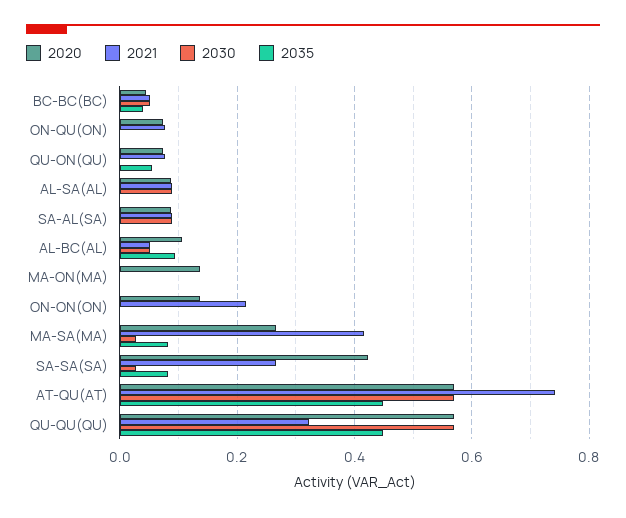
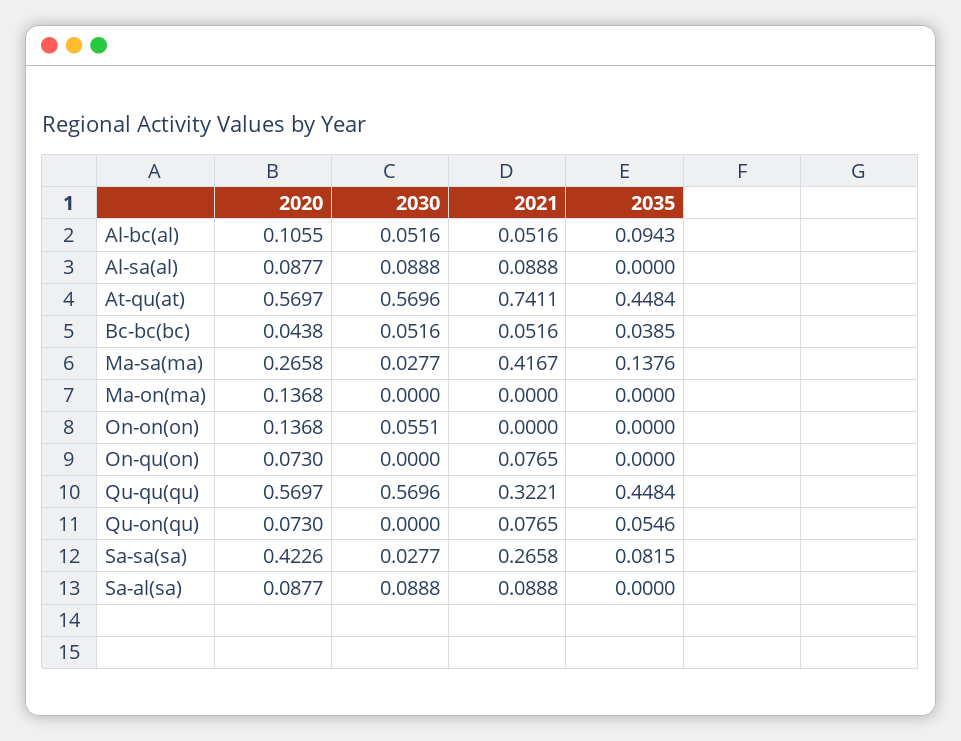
  {
    "2020": {
      "BC-BC(BC)": 0.0438,
      "ON-QU(ON)": 0.073,
      "QU-ON(QU)": 0.073,
      "AL-SA(AL)": 0.0877,
      "SA-AL(SA)": 0.0877,
      "AL-BC(AL)": 0.1055,
      "MA-ON(MA)": 0.1368,
      "ON-ON(ON)": 0.1368,
      "MA-SA(MA)": 0.2658,
      "SA-SA(SA)": 0.4226,
      "AT-QU(AT)": 0.5697,
      "QU-QU(QU)": 0.5697
    },
    "2021": {
      "BC-BC(BC)": 0.0516,
      "ON-QU(ON)": 0.0765,
      "QU-ON(QU)": 0.0765,
      "AL-SA(AL)": 0.0888,
      "SA-AL(SA)": 0.0888,
      "AL-BC(AL)": 0.0516,
      "MA-ON(MA)": 0,
-     "ON-ON(ON)": 0.22,
+     "ON-ON(ON)": 0,
      "MA-SA(MA)": 0.4167,
      "SA-SA(SA)": 0.2658,
      "AT-QU(AT)": 0.7411,
      "QU-QU(QU)": 0.3221
    },
    "2030": {
      "BC-BC(BC)": 0.0516,
      "ON-QU(ON)": 0,
      "QU-ON(QU)": 0,
      "AL-SA(AL)": 0.0888,
      "SA-AL(SA)": 0.0888,
      "AL-BC(AL)": 0.0516,
      "MA-ON(MA)": 0,
-     "ON-ON(ON)": 0,
+     "ON-ON(ON)": 0.0551,
      "MA-SA(MA)": 0.0277,
      "SA-SA(SA)": 0.0277,
      "AT-QU(AT)": 0.5696,
      "QU-QU(QU)": 0.5696
    },
    "2035": {
      "BC-BC(BC)": 0.0385,
      "ON-QU(ON)": 0,
      "QU-ON(QU)": 0.0546,
      "AL-SA(AL)": 0,
      "SA-AL(SA)": 0,
      "AL-BC(AL)": 0.0943,
      "MA-ON(MA)": 0,
      "ON-ON(ON)": 0,
-     "MA-SA(MA)": 0.08,
+     "MA-SA(MA)": 0.1376,
      "SA-SA(SA)": 0.0815,
      "AT-QU(AT)": 0.4484,
      "QU-QU(QU)": 0.4484
    }
  }

